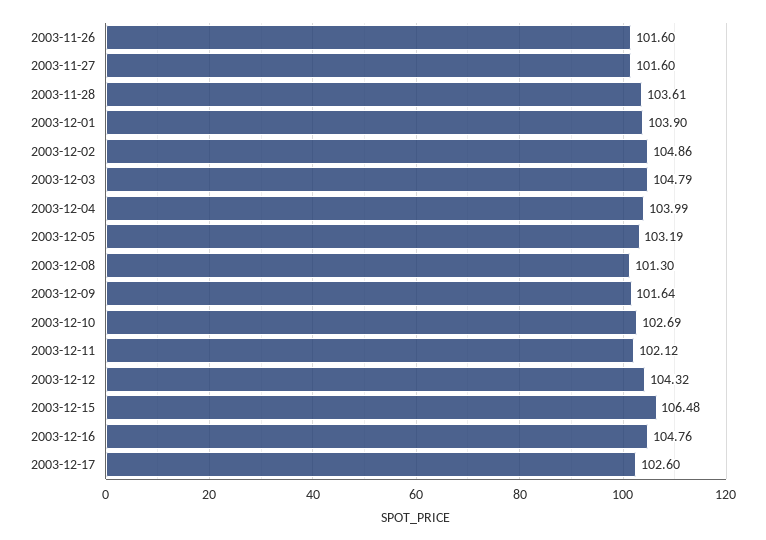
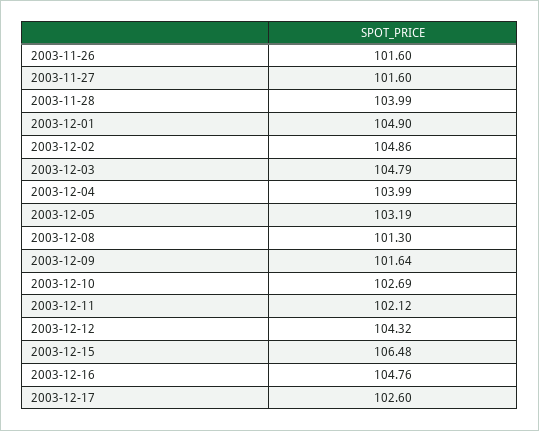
  {
    "2003-11-26": 101.6,
    "2003-11-27": 101.6,
-   "2003-11-28": 103.61,
+   "2003-11-28": 103.99,
-   "2003-12-01": 103.9,
+   "2003-12-01": 104.9,
    "2003-12-02": 104.86,
    "2003-12-03": 104.79,
    "2003-12-04": 103.99,
    "2003-12-05": 103.19,
    "2003-12-08": 101.3,
    "2003-12-09": 101.64,
    "2003-12-10": 102.69,
    "2003-12-11": 102.12,
    "2003-12-12": 104.32,
    "2003-12-15": 106.48,
    "2003-12-16": 104.76,
    "2003-12-17": 102.6
  }

